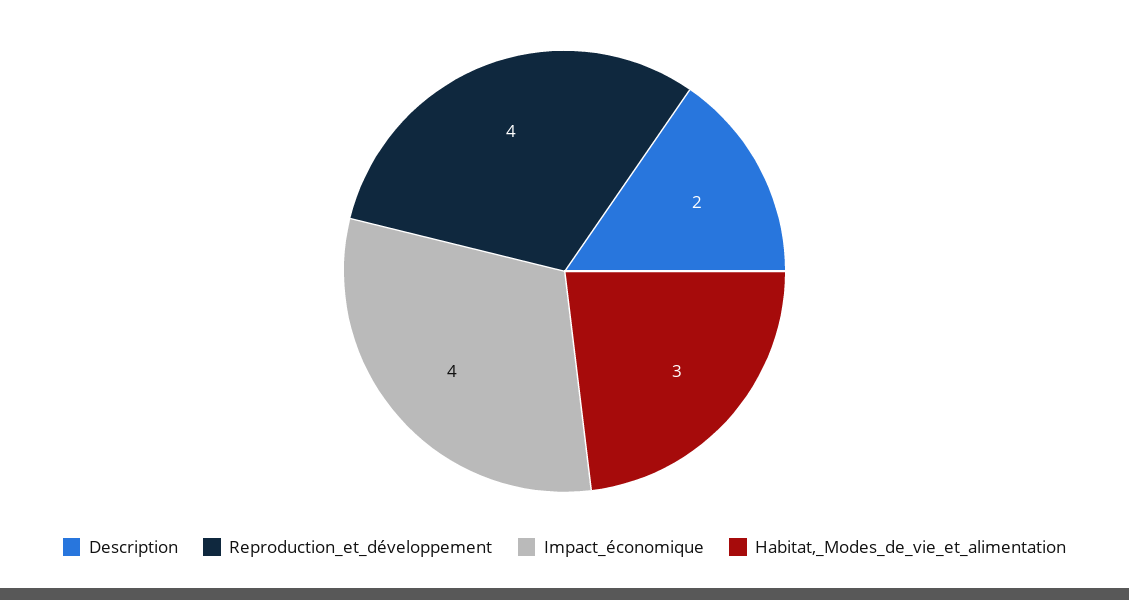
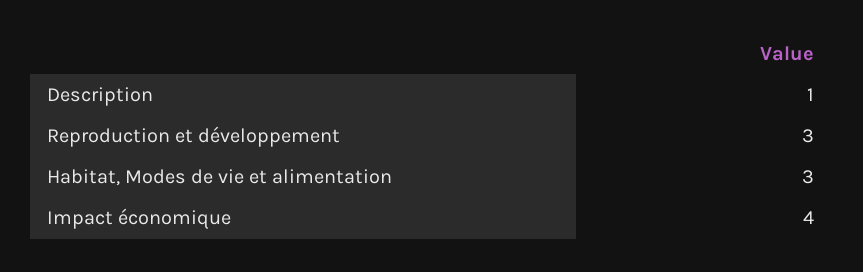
  {
-   "Description": 2,
+   "Description": 1,
-   "Reproduction_et_développement": 4,
+   "Reproduction_et_développement": 3,
    "Impact_économique": 4,
    "Habitat,_Modes_de_vie_et_alimentation": 3
  }

